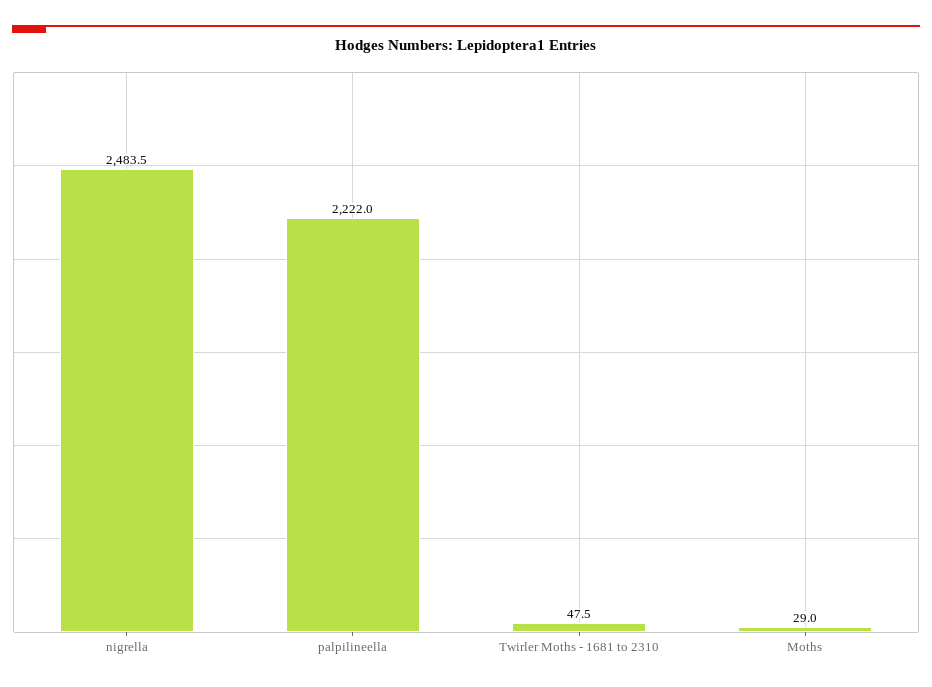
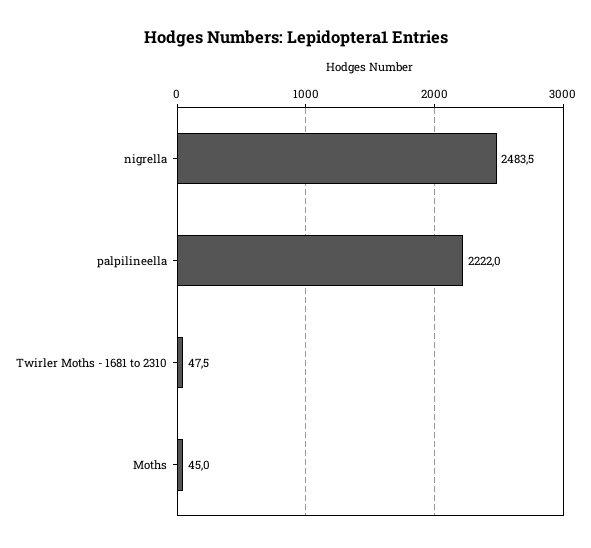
  {
    "nigrella": 2483.5,
    "palpilineella": 2222,
    "Twirler Moths - 1681 to 2310": 47.5,
-   "Moths": 29
+   "Moths": 45
  }

